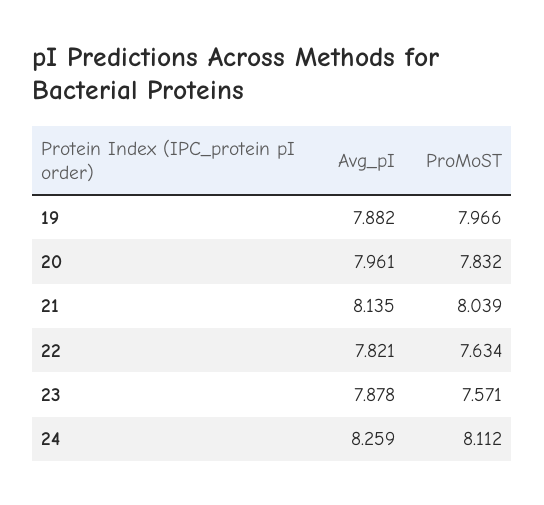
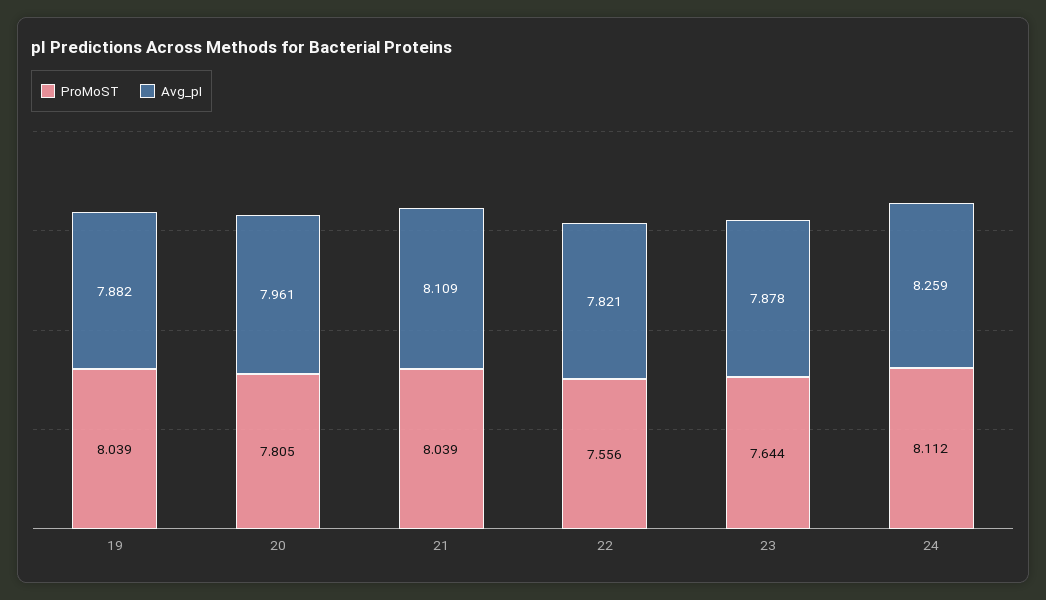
  {
    "Avg_pI": {
      "19": 7.882,
      "20": 7.961,
-     "21": 8.135,
+     "21": 8.109,
      "22": 7.821,
      "23": 7.878,
      "24": 8.259
    },
    "ProMoST": {
-     "19": 7.966,
+     "19": 8.039,
-     "20": 7.832,
+     "20": 7.805,
      "21": 8.039,
-     "22": 7.634,
+     "22": 7.556,
-     "23": 7.571,
+     "23": 7.644,
      "24": 8.112
    }
  }

